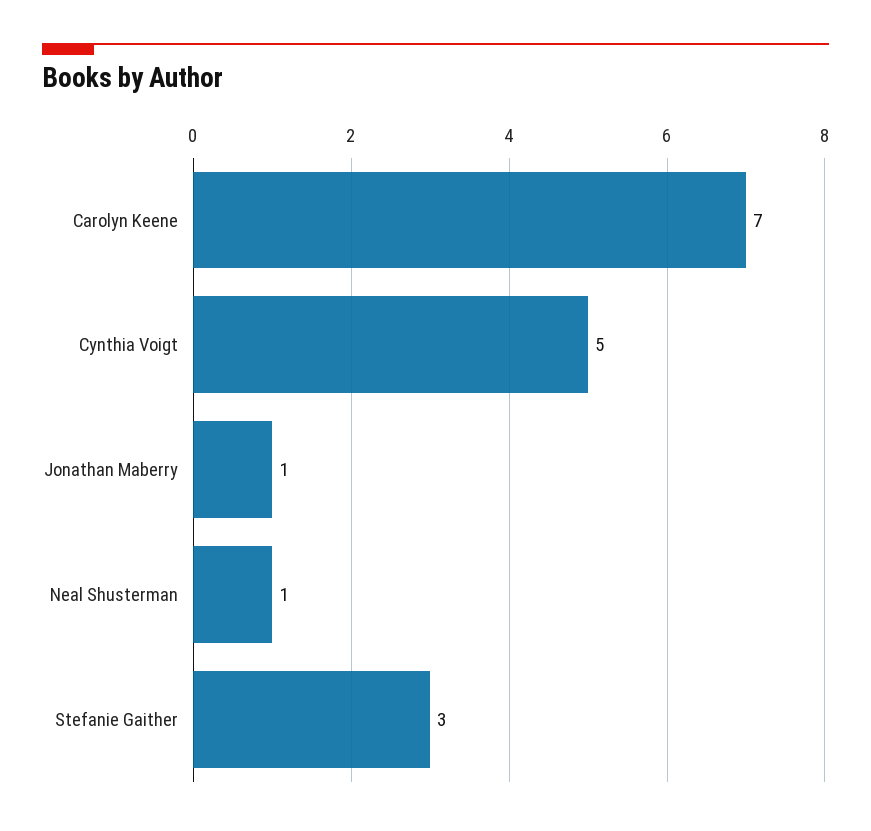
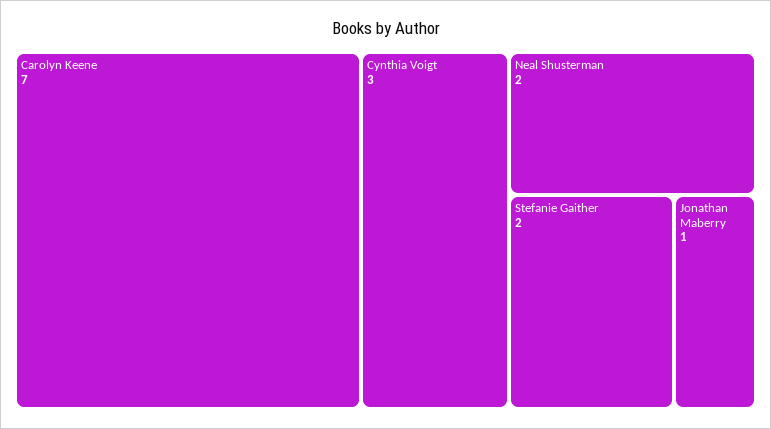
  {
    "Carolyn Keene": 7,
-   "Cynthia Voigt": 5,
+   "Cynthia Voigt": 3,
    "Jonathan Maberry": 1,
-   "Neal Shusterman": 1,
+   "Neal Shusterman": 2,
-   "Stefanie Gaither": 3
+   "Stefanie Gaither": 2
  }

